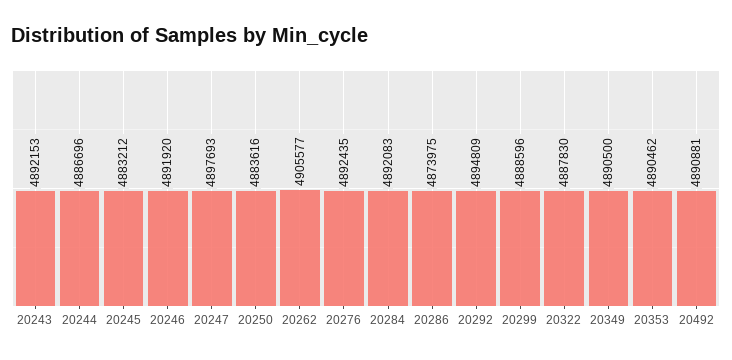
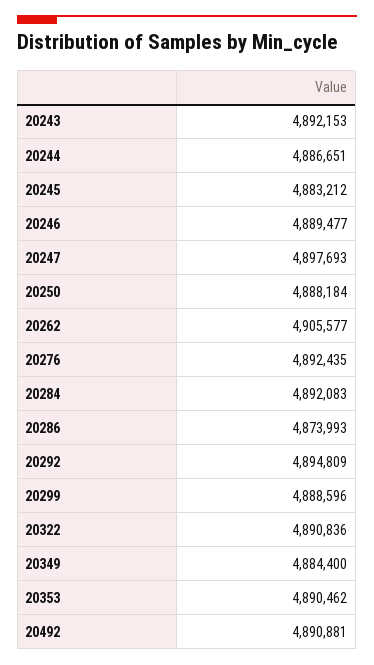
  {
    "20243": 4892153,
-   "20244": 4886696,
+   "20244": 4886651,
    "20245": 4883212,
-   "20246": 4891920,
+   "20246": 4889477,
    "20247": 4897693,
-   "20250": 4883616,
+   "20250": 4888184,
    "20262": 4905577,
    "20276": 4892435,
    "20284": 4892083,
-   "20286": 4873975,
+   "20286": 4873993,
    "20292": 4894809,
    "20299": 4888596,
-   "20322": 4887830,
+   "20322": 4890836,
-   "20349": 4890500,
+   "20349": 4884400,
    "20353": 4890462,
    "20492": 4890881
  }

